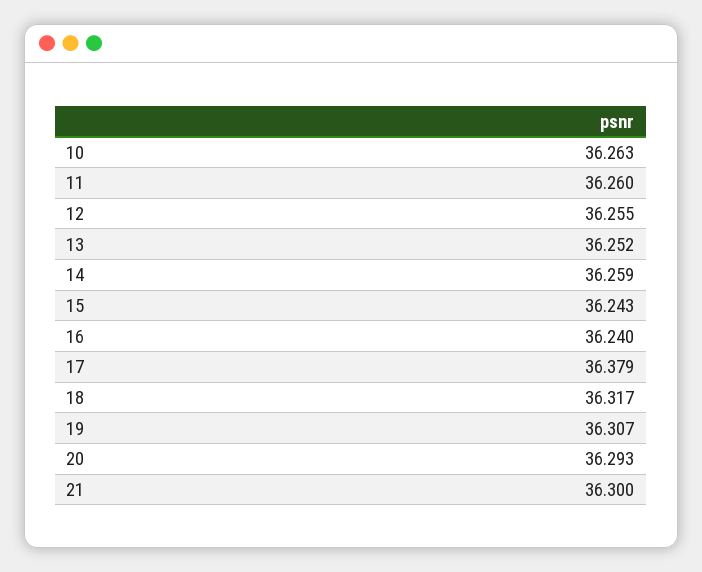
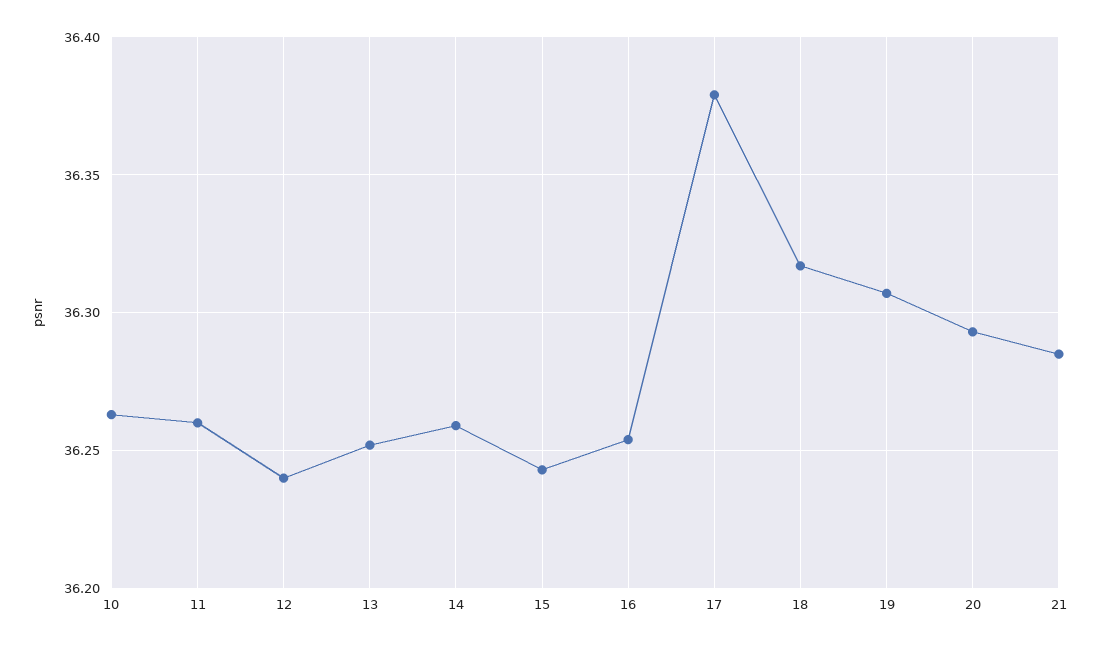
  {
    "10": 36.263,
    "11": 36.26,
-   "12": 36.255,
+   "12": 36.24,
    "13": 36.252,
    "14": 36.259,
    "15": 36.243,
-   "16": 36.24,
+   "16": 36.255,
    "17": 36.379,
    "18": 36.317,
    "19": 36.307,
    "20": 36.293,
-   "21": 36.3
+   "21": 36.285
  }

